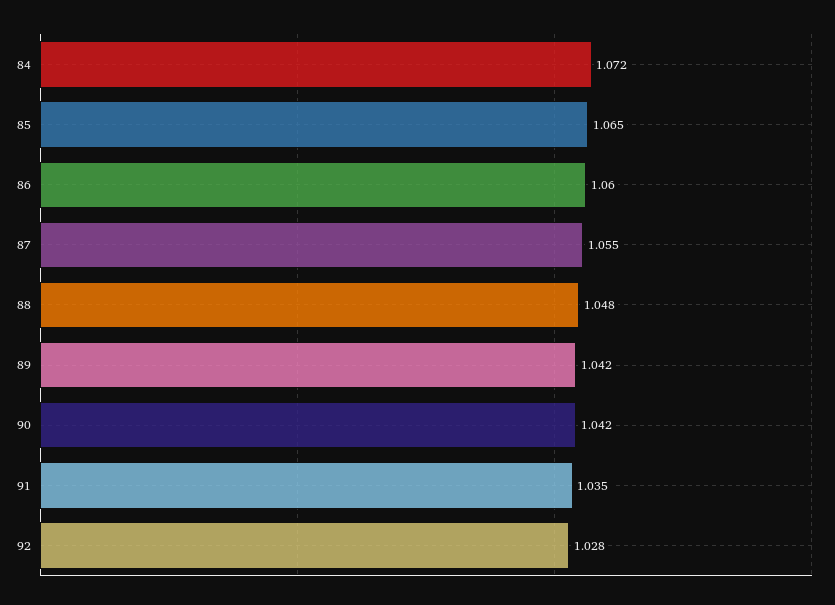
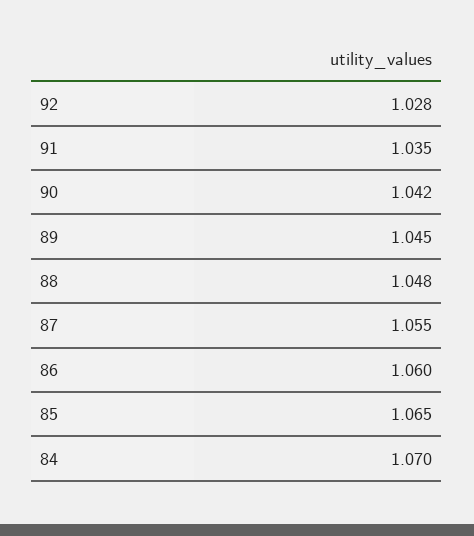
  {
-   "84": 1.072,
+   "84": 1.07,
    "85": 1.065,
    "86": 1.06,
    "87": 1.055,
    "88": 1.048,
-   "89": 1.042,
+   "89": 1.045,
    "90": 1.042,
    "91": 1.035,
    "92": 1.028
  }

